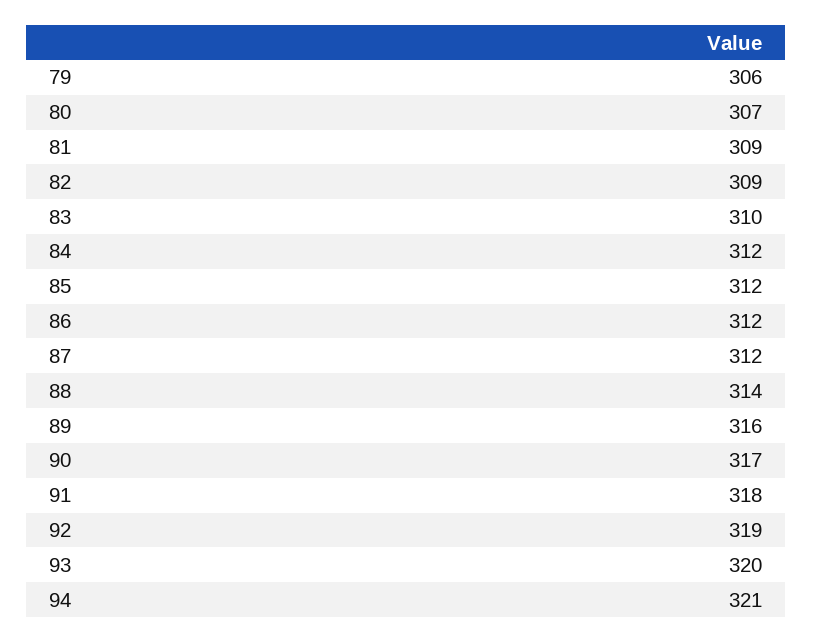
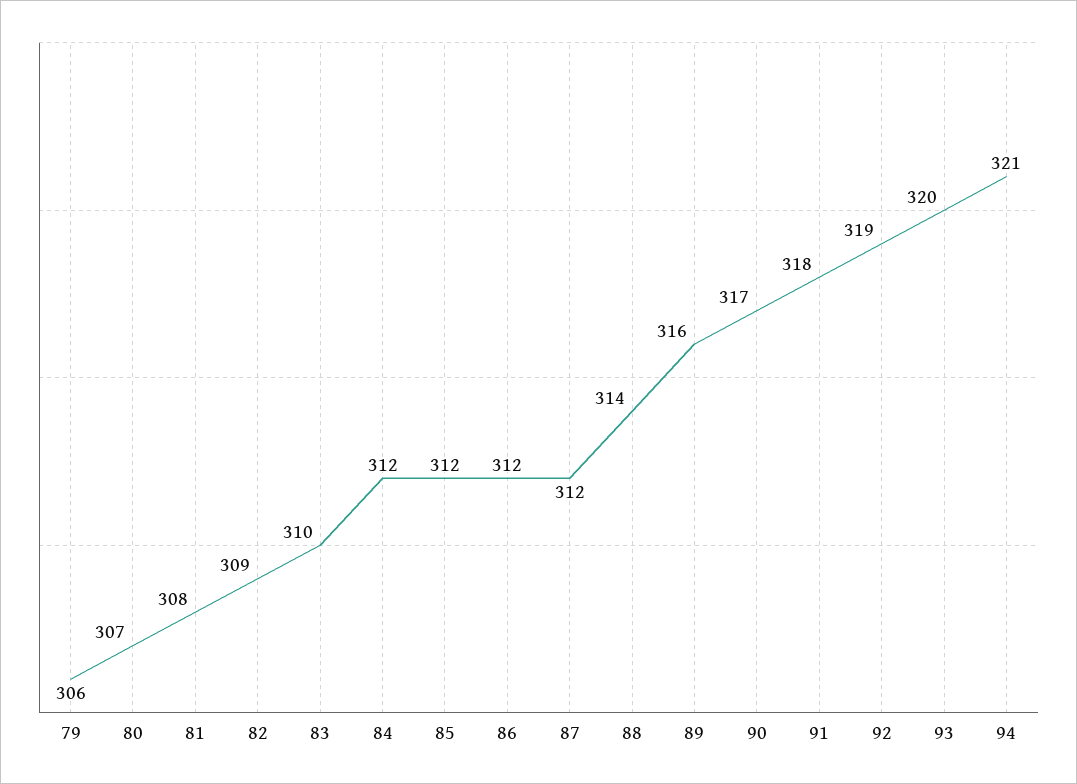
  {
    "79": 306,
    "80": 307,
-   "81": 309,
+   "81": 308,
    "82": 309,
    "83": 310,
    "84": 312,
    "85": 312,
    "86": 312,
    "87": 312,
    "88": 314,
    "89": 316,
    "90": 317,
    "91": 318,
    "92": 319,
    "93": 320,
    "94": 321
  }

